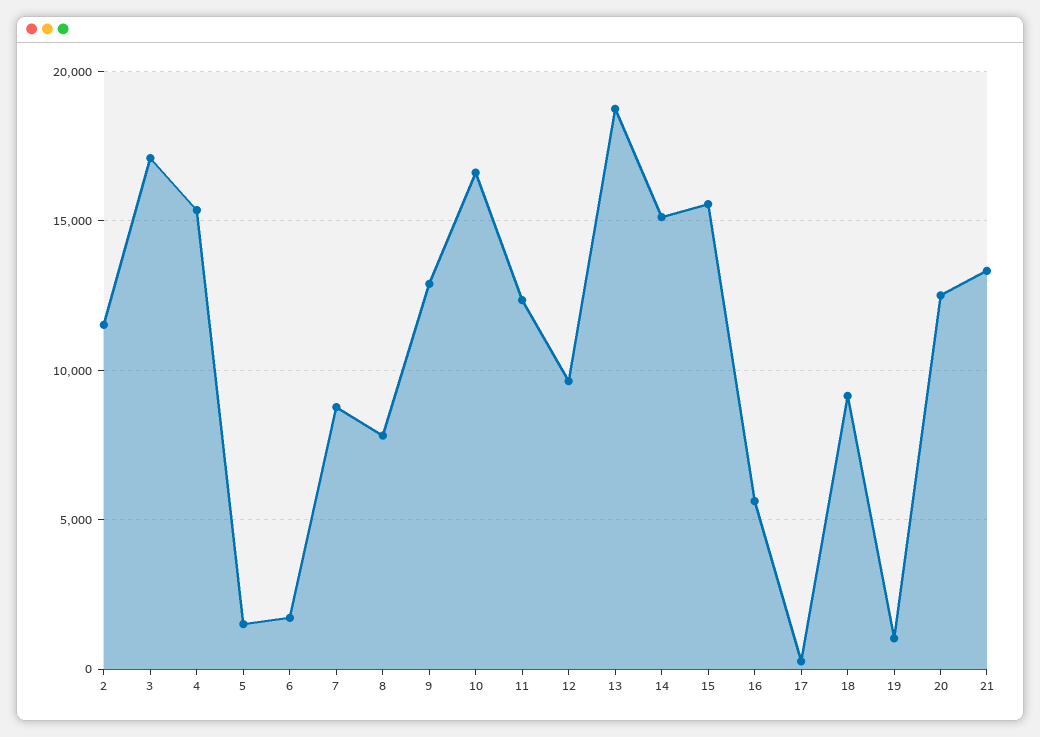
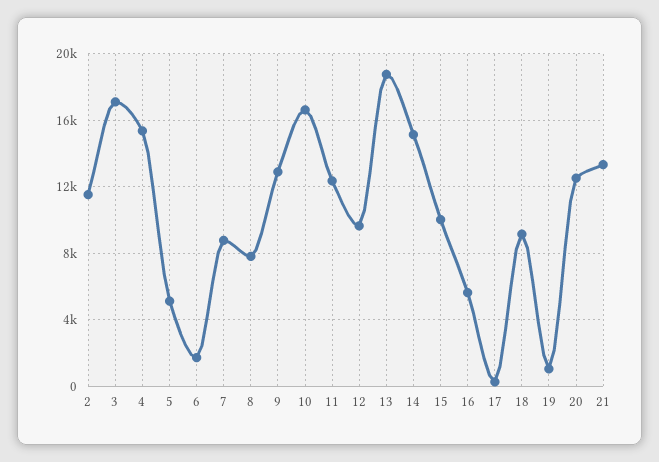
  {
    "2": 11500,
    "3": 17000,
    "4": 15500,
-   "5": 1500,
+   "5": 5000,
    "6": 1500,
    "7": 9000,
    "8": 8000,
    "9": 13000,
    "10": 16500,
    "11": 12500,
    "12": 9500,
    "13": 19000,
    "14": 15000,
-   "15": 15500,
+   "15": 10000,
    "16": 5500,
    "17": 500,
    "18": 9000,
    "19": 1000,
    "20": 12500,
    "21": 13500
  }

